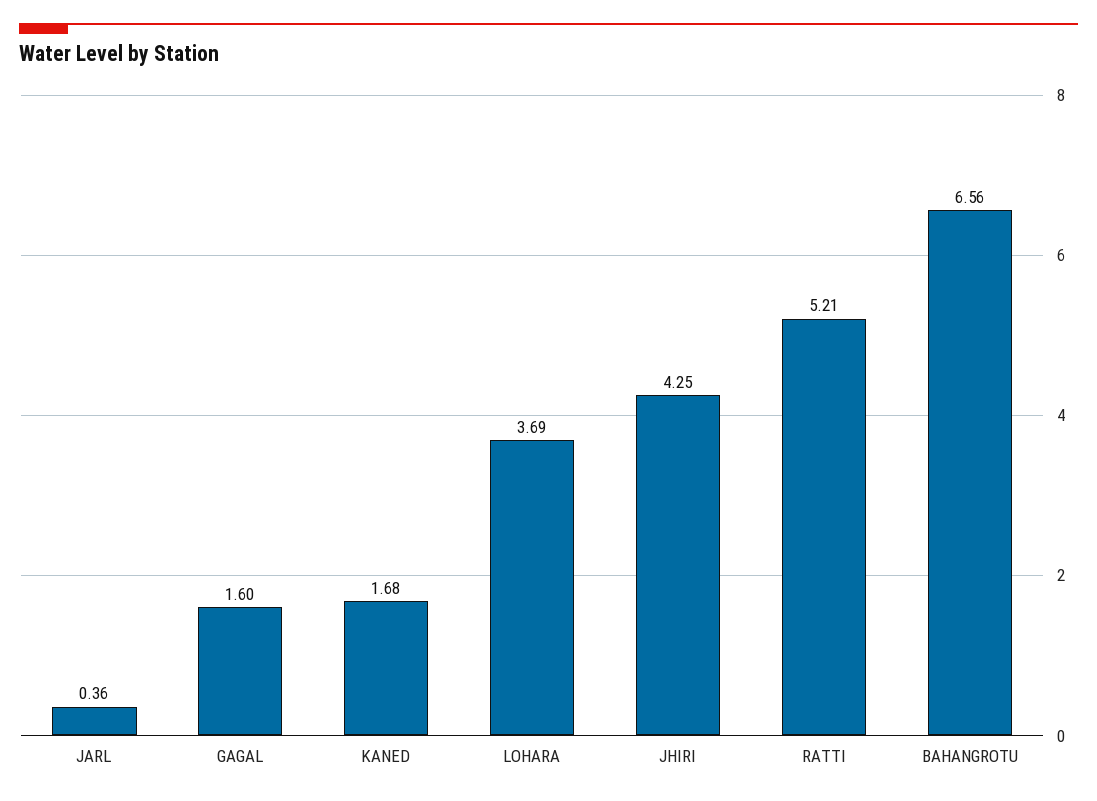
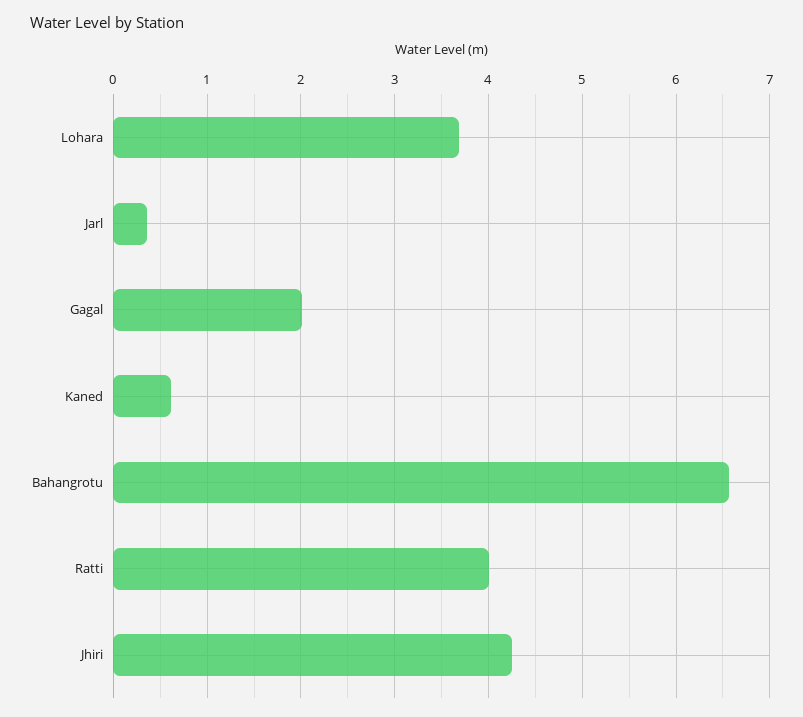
  {
    "JARL": 0.36,
-   "GAGAL": 1.6,
+   "GAGAL": 2,
-   "KANED": 1.68,
+   "KANED": 0.6,
    "LOHARA": 3.69,
    "JHIRI": 4.25,
-   "RATTI": 5.21,
+   "RATTI": 4,
    "BAHANGROTU": 6.56
  }

